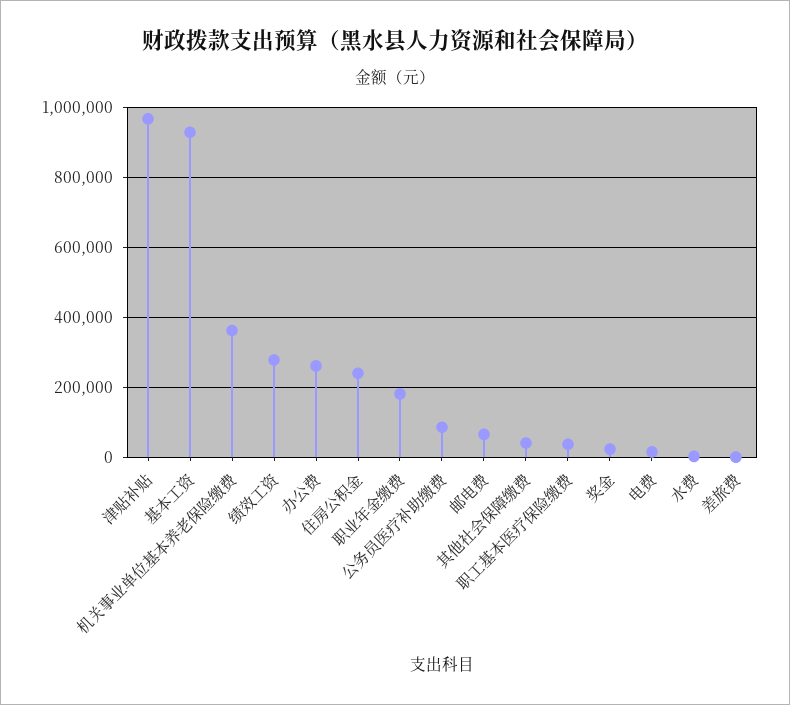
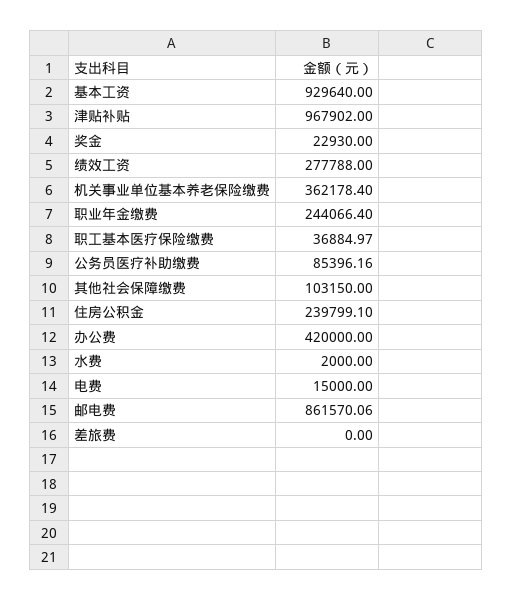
  {
    "津贴补贴": 967902,
    "基本工资": 929640,
    "机关事业单位基本养老保险缴费": 362178.4,
    "绩效工资": 277788,
-   "办公费": 260000,
+   "办公费": 420000,
    "住房公积金": 239799.1,
-   "职业年金缴费": 180000,
+   "职业年金缴费": 244066.4,
    "公务员医疗补助缴费": 85396.16,
-   "邮电费": 60000,
+   "邮电费": 861570.06,
-   "其他社会保障缴费": 40000,
+   "其他社会保障缴费": 103150,
    "职工基本医疗保险缴费": 36884.97,
    "奖金": 22930,
    "电费": 15000,
    "水费": 2000,
    "差旅费": 0
  }

